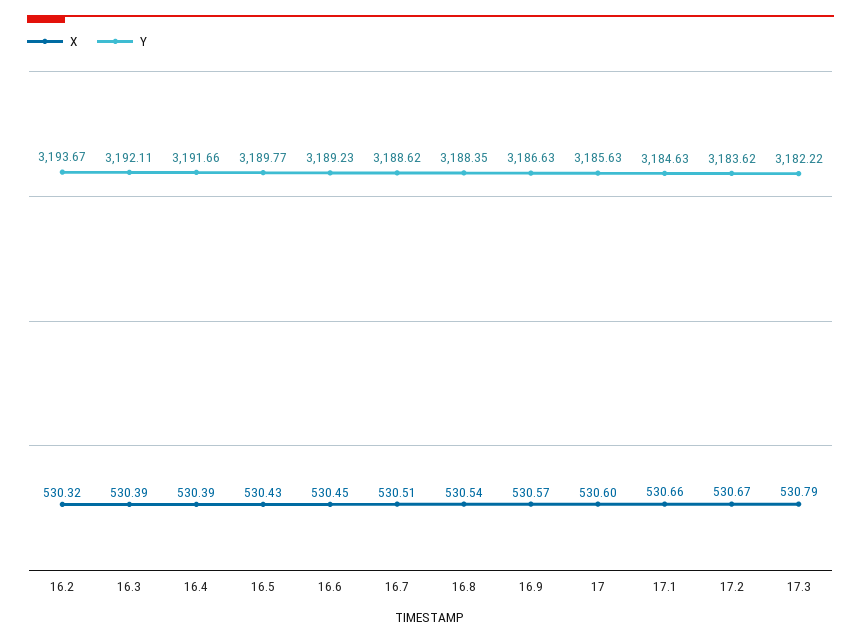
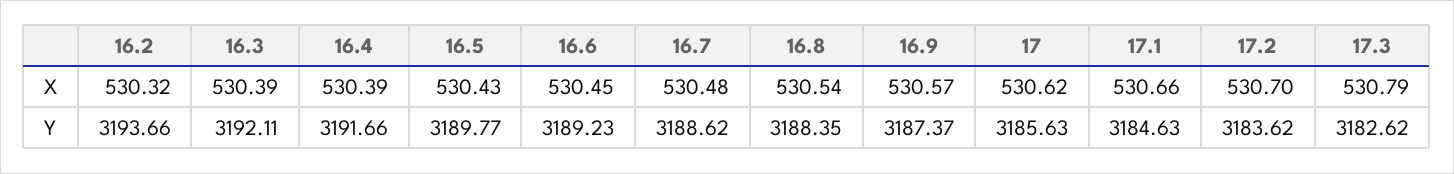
  {
    "X": {
      "16.2": 530.32,
      "16.3": 530.39,
      "16.4": 530.39,
      "16.5": 530.43,
      "16.6": 530.45,
-     "16.7": 530.51,
+     "16.7": 530.48,
      "16.8": 530.54,
      "16.9": 530.57,
-     "17": 530.6,
+     "17": 530.62,
      "17.1": 530.66,
-     "17.2": 530.67,
+     "17.2": 530.7,
      "17.3": 530.79
    },
    "Y": {
-     "16.2": 3193.67,
+     "16.2": 3193.66,
      "16.3": 3192.11,
      "16.4": 3191.66,
      "16.5": 3189.77,
      "16.6": 3189.23,
      "16.7": 3188.62,
      "16.8": 3188.35,
-     "16.9": 3186.63,
+     "16.9": 3187.37,
      "17": 3185.63,
      "17.1": 3184.63,
      "17.2": 3183.62,
-     "17.3": 3182.22
+     "17.3": 3182.62
    }
  }

